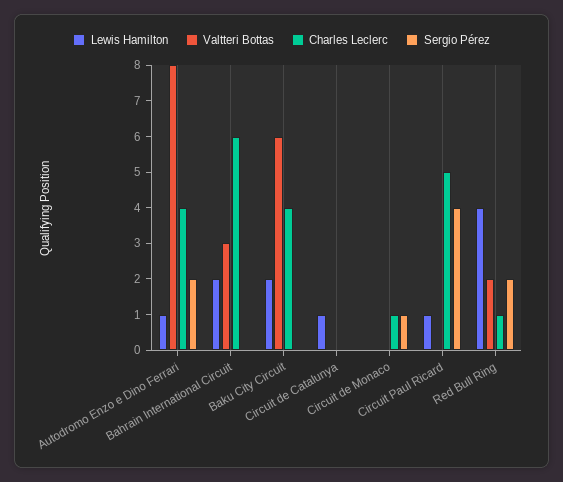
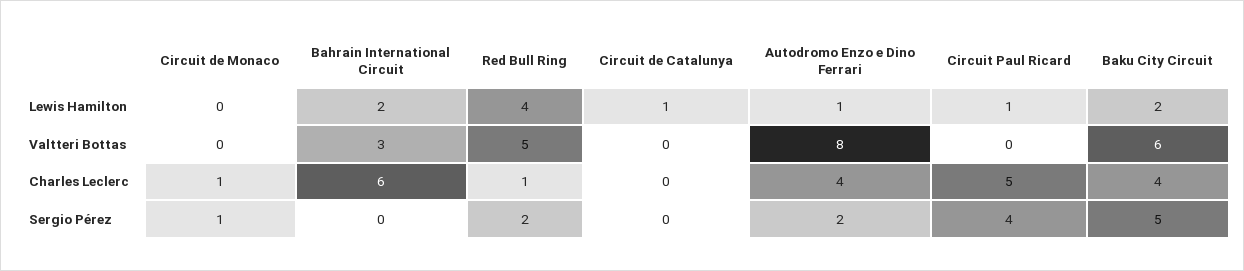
  {
    "Lewis Hamilton": {
      "Autodromo Enzo e Dino Ferrari": 1,
      "Bahrain International Circuit": 2,
      "Baku City Circuit": 2,
      "Circuit de Catalunya": 1,
      "Circuit de Monaco": 0,
      "Circuit Paul Ricard": 1,
      "Red Bull Ring": 4
    },
    "Valtteri Bottas": {
      "Autodromo Enzo e Dino Ferrari": 8,
      "Bahrain International Circuit": 3,
      "Baku City Circuit": 6,
      "Circuit de Catalunya": 0,
      "Circuit de Monaco": 0,
      "Circuit Paul Ricard": 0,
-     "Red Bull Ring": 2
+     "Red Bull Ring": 5
    },
    "Charles Leclerc": {
      "Autodromo Enzo e Dino Ferrari": 4,
      "Bahrain International Circuit": 6,
      "Baku City Circuit": 4,
      "Circuit de Catalunya": 0,
      "Circuit de Monaco": 1,
      "Circuit Paul Ricard": 5,
      "Red Bull Ring": 1
    },
    "Sergio Pérez": {
      "Autodromo Enzo e Dino Ferrari": 2,
      "Bahrain International Circuit": 0,
-     "Baku City Circuit": 0,
+     "Baku City Circuit": 5,
      "Circuit de Catalunya": 0,
      "Circuit de Monaco": 1,
      "Circuit Paul Ricard": 4,
      "Red Bull Ring": 2
    }
  }

